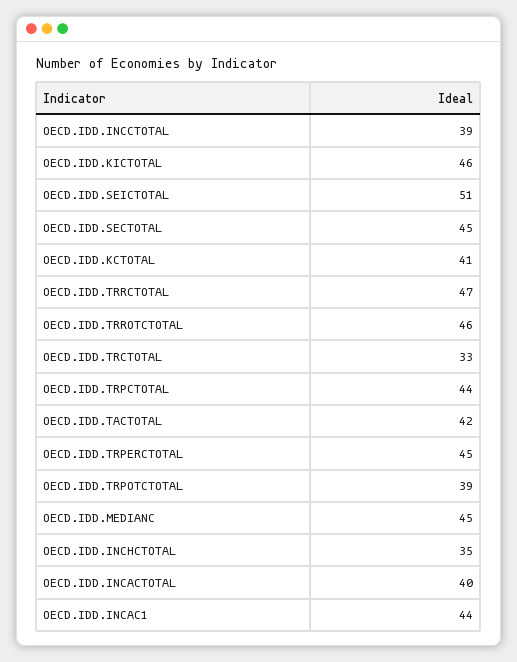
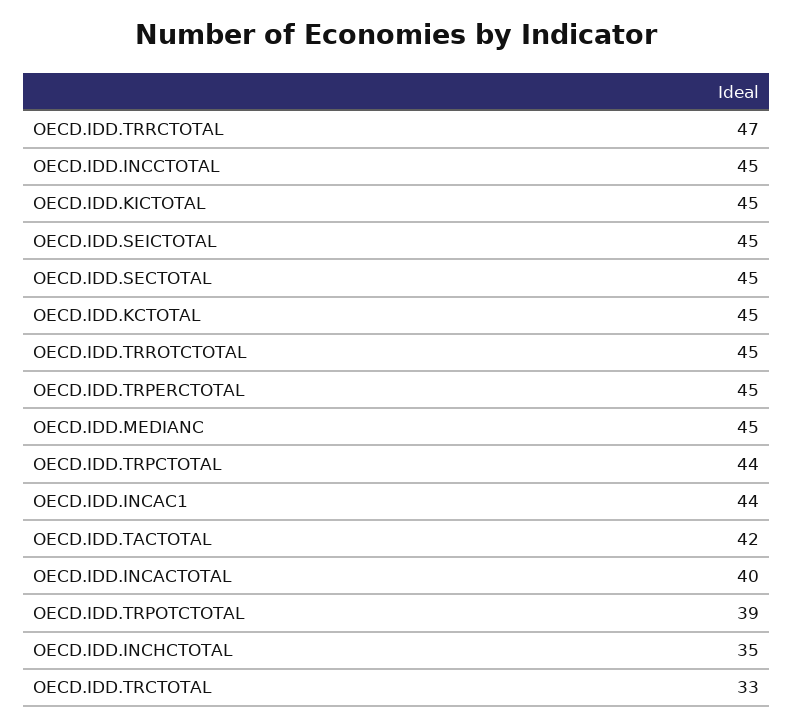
  {
-   "OECD.IDD.INCCTOTAL": 39,
+   "OECD.IDD.INCCTOTAL": 45,
-   "OECD.IDD.KICTOTAL": 46,
+   "OECD.IDD.KICTOTAL": 45,
-   "OECD.IDD.SEICTOTAL": 51,
+   "OECD.IDD.SEICTOTAL": 45,
    "OECD.IDD.SECTOTAL": 45,
-   "OECD.IDD.KCTOTAL": 41,
+   "OECD.IDD.KCTOTAL": 45,
    "OECD.IDD.TRRCTOTAL": 47,
-   "OECD.IDD.TRROTCTOTAL": 46,
+   "OECD.IDD.TRROTCTOTAL": 45,
    "OECD.IDD.TRCTOTAL": 33,
    "OECD.IDD.TRPCTOTAL": 44,
    "OECD.IDD.TACTOTAL": 42,
    "OECD.IDD.TRPERCTOTAL": 45,
    "OECD.IDD.TRPOTCTOTAL": 39,
    "OECD.IDD.MEDIANC": 45,
    "OECD.IDD.INCHCTOTAL": 35,
    "OECD.IDD.INCACTOTAL": 40,
    "OECD.IDD.INCAC1": 44
  }

